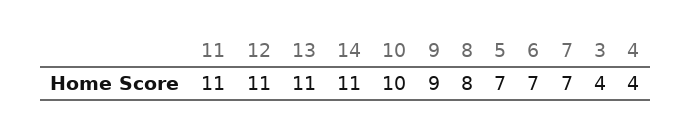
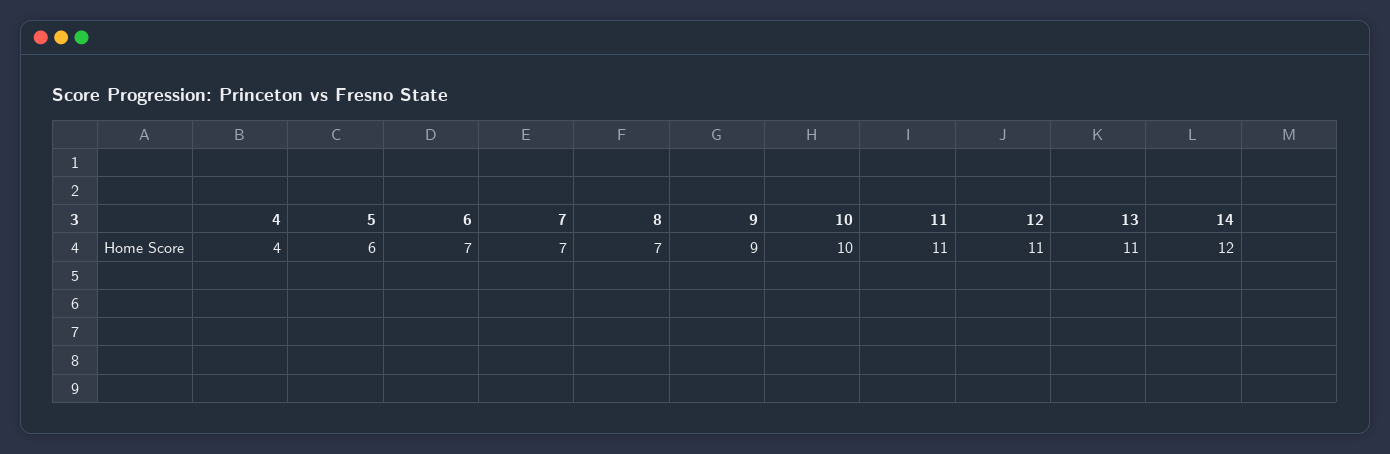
  {
    "11": 11,
    "12": 11,
    "13": 11,
-   "14": 11,
+   "14": 12,
    "10": 10,
    "9": 9,
-   "8": 8,
+   "8": 7,
-   "5": 7,
+   "5": 6,
    "6": 7,
    "7": 7,
-   "3": 4,
    "4": 4
  }

